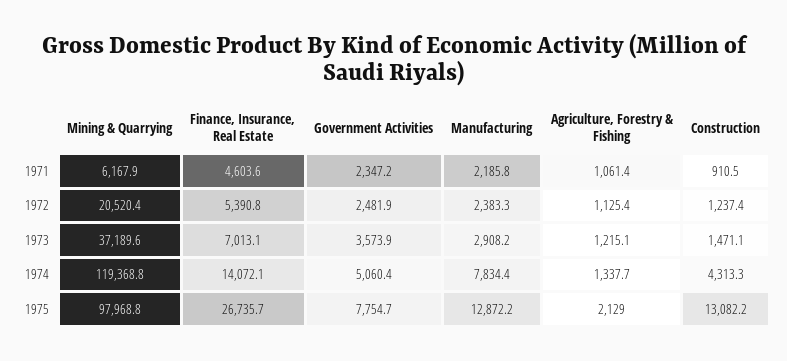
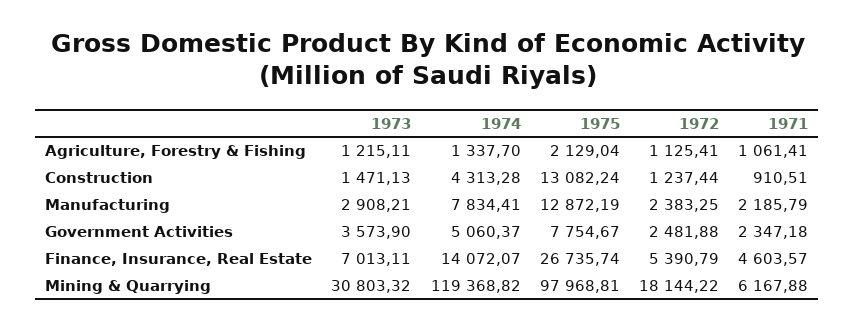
  {
    "Mining & Quarrying": {
      "1971": 6167.88,
-     "1972": 20520.4,
+     "1972": 18144.22,
-     "1973": 37189.6,
+     "1973": 30803.32,
      "1974": 119368.82,
      "1975": 97968.81
    },
    "Finance, Insurance, Real Estate": {
      "1971": 4603.57,
      "1972": 5390.79,
      "1973": 7013.11,
      "1974": 14072.07,
      "1975": 26735.74
    },
    "Government Activities": {
      "1971": 2347.18,
      "1972": 2481.88,
      "1973": 3573.9,
      "1974": 5060.37,
      "1975": 7754.67
    },
    "Manufacturing": {
      "1971": 2185.79,
      "1972": 2383.25,
      "1973": 2908.21,
      "1974": 7834.41,
      "1975": 12872.19
    },
    "Agriculture, Forestry & Fishing": {
      "1971": 1061.41,
      "1972": 1125.41,
      "1973": 1215.11,
      "1974": 1337.7,
      "1975": 2129.04
    },
    "Construction": {
      "1971": 910.51,
      "1972": 1237.44,
      "1973": 1471.13,
      "1974": 4313.28,
      "1975": 13082.24
    }
  }

